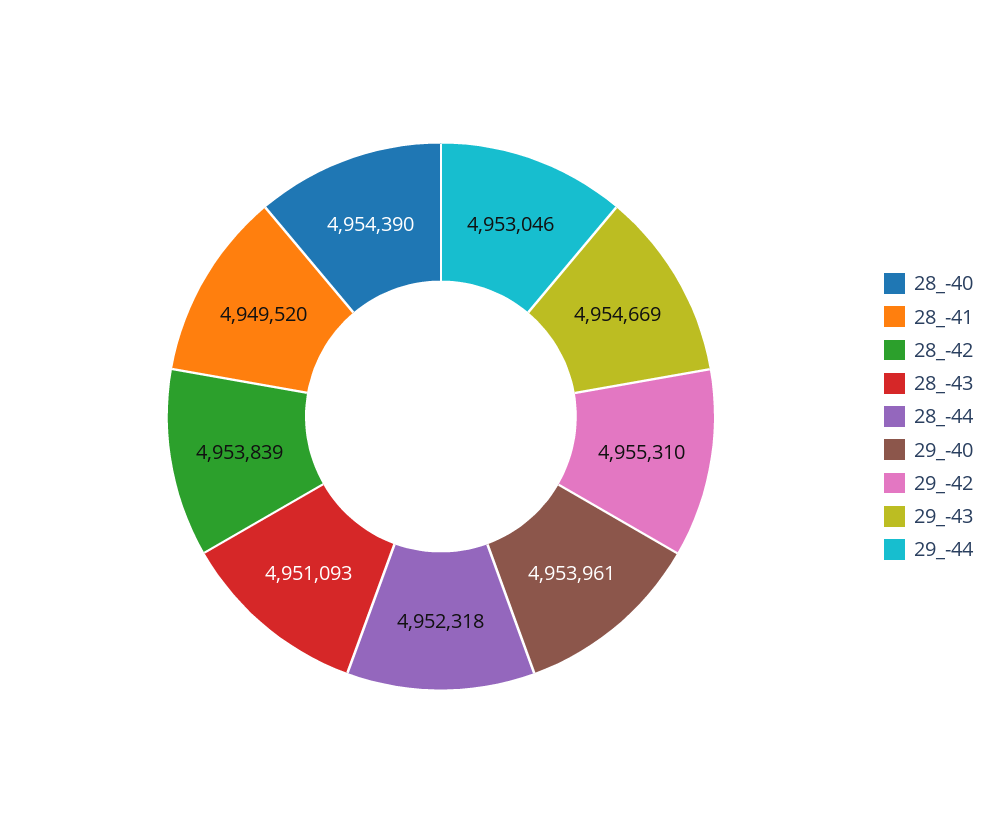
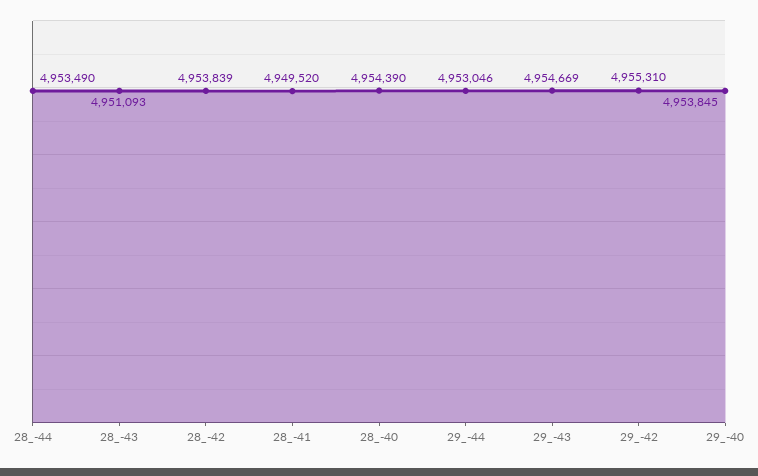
  {
    "28_-40": 4954390,
    "28_-41": 4949520,
    "28_-42": 4953839,
    "28_-43": 4951093,
-   "28_-44": 4952318,
+   "28_-44": 4953490,
-   "29_-40": 4953961,
+   "29_-40": 4953845,
    "29_-42": 4955310,
    "29_-43": 4954669,
    "29_-44": 4953046
  }

